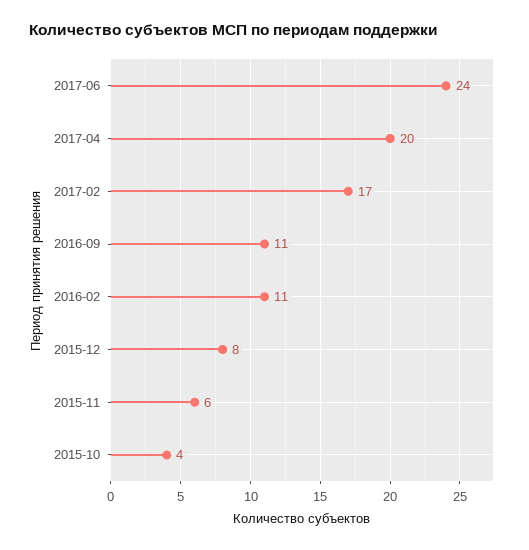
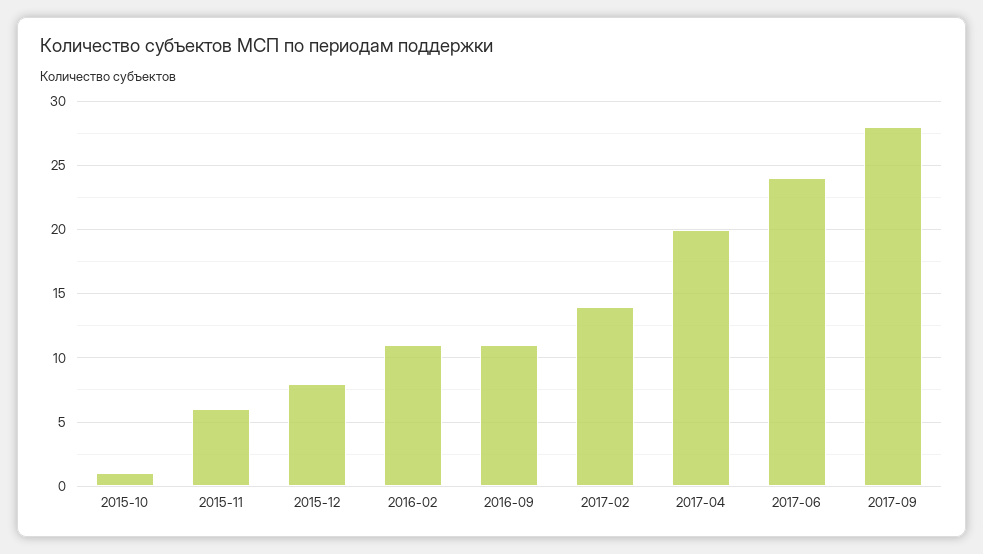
  {
    "2017-06": 24,
    "2017-04": 20,
-   "2017-02": 17,
+   "2017-02": 14,
    "2016-09": 11,
    "2016-02": 11,
    "2015-12": 8,
    "2015-11": 6,
-   "2015-10": 4
+   "2015-10": 1,
+   "2017-09": 28
  }

